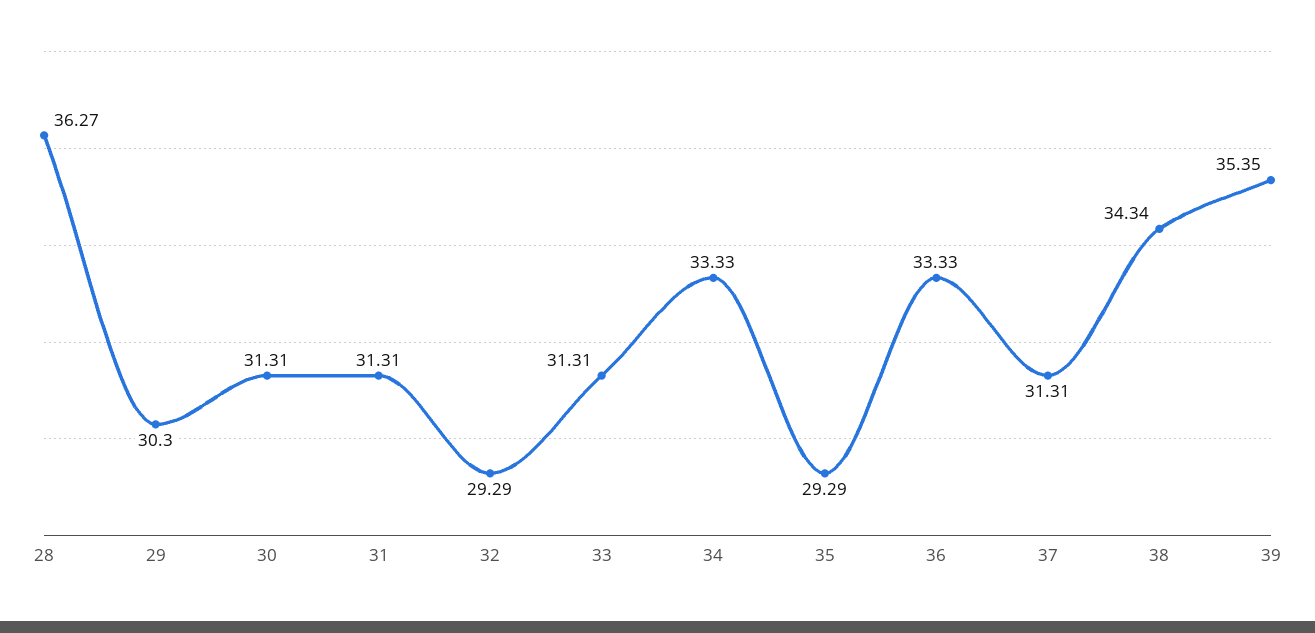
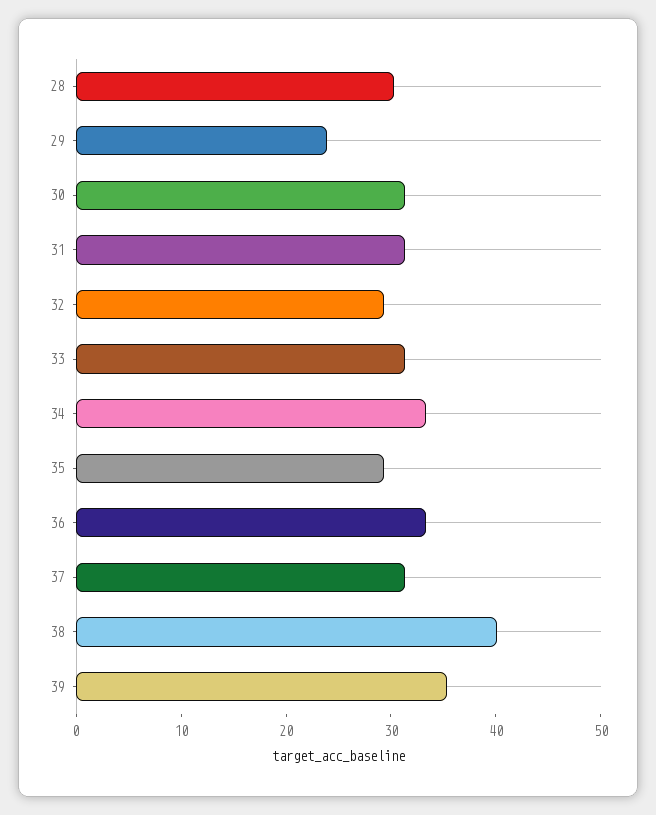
  {
-   "28": 36.27,
+   "28": 30,
-   "29": 30.3,
+   "29": 24,
    "30": 31.31,
    "31": 31.31,
    "32": 29.29,
    "33": 31.31,
    "34": 33.33,
    "35": 29.29,
    "36": 33.33,
    "37": 31.31,
-   "38": 34.34,
+   "38": 40,
    "39": 35.35
  }

